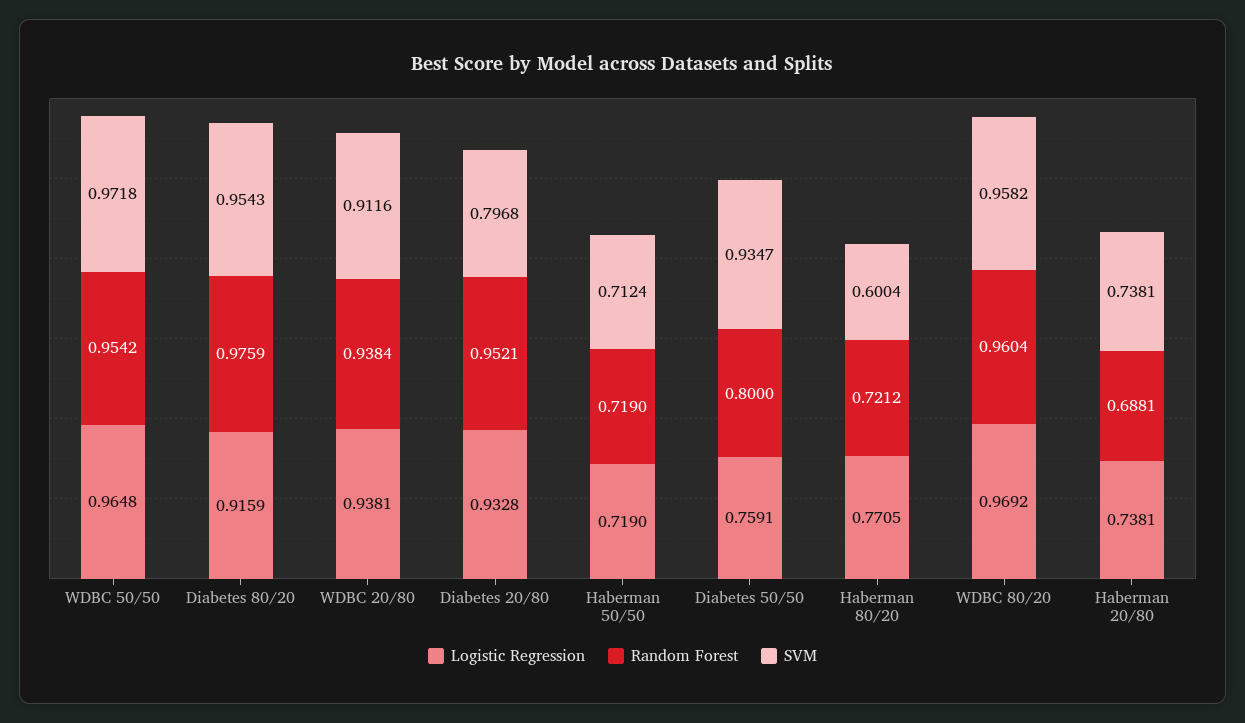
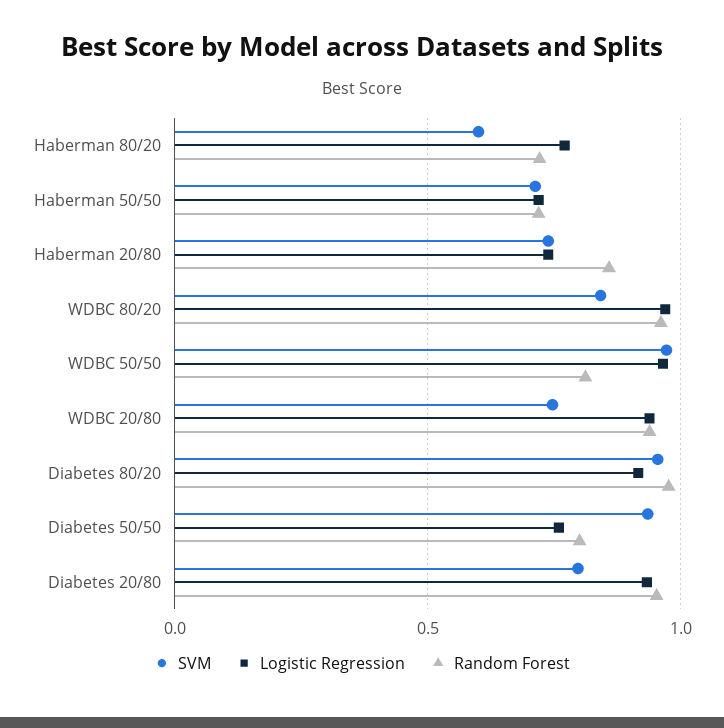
  {
    "Logistic Regression": {
      "WDBC 50/50": 0.9648,
      "Diabetes 80/20": 0.9159,
      "WDBC 20/80": 0.9381,
      "Diabetes 20/80": 0.9328,
      "Haberman 50/50": 0.719,
      "Diabetes 50/50": 0.7591,
      "Haberman 80/20": 0.7705,
      "WDBC 80/20": 0.9692,
      "Haberman 20/80": 0.7381
    },
    "Random Forest": {
-     "WDBC 50/50": 0.9542,
+     "WDBC 50/50": 0.8,
      "Diabetes 80/20": 0.9759,
      "WDBC 20/80": 0.9384,
      "Diabetes 20/80": 0.9521,
      "Haberman 50/50": 0.719,
      "Diabetes 50/50": 0.8,
      "Haberman 80/20": 0.7212,
      "WDBC 80/20": 0.9604,
-     "Haberman 20/80": 0.6881
+     "Haberman 20/80": 0.85
    },
    "SVM": {
      "WDBC 50/50": 0.9718,
      "Diabetes 80/20": 0.9543,
-     "WDBC 20/80": 0.9116,
+     "WDBC 20/80": 0.75,
      "Diabetes 20/80": 0.7968,
      "Haberman 50/50": 0.7124,
      "Diabetes 50/50": 0.9347,
      "Haberman 80/20": 0.6004,
-     "WDBC 80/20": 0.9582,
+     "WDBC 80/20": 0.85,
      "Haberman 20/80": 0.7381
    }
  }

